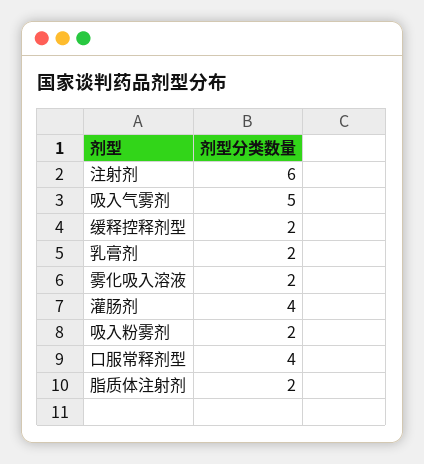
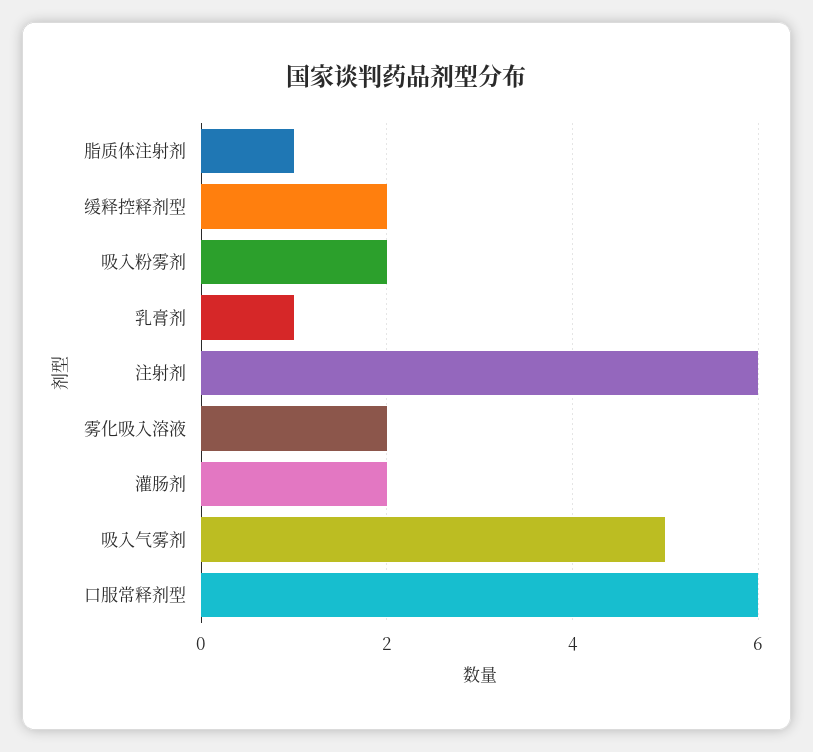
  {
    "注射剂": 6,
    "吸入气雾剂": 5,
    "缓释控释剂型": 2,
-   "乳膏剂": 2,
+   "乳膏剂": 1,
    "雾化吸入溶液": 2,
-   "灌肠剂": 4,
+   "灌肠剂": 2,
    "吸入粉雾剂": 2,
-   "口服常释剂型": 4,
+   "口服常释剂型": 6,
-   "脂质体注射剂": 2
+   "脂质体注射剂": 1
  }

